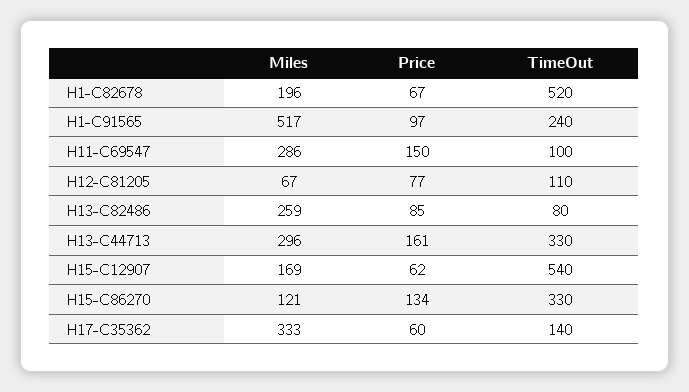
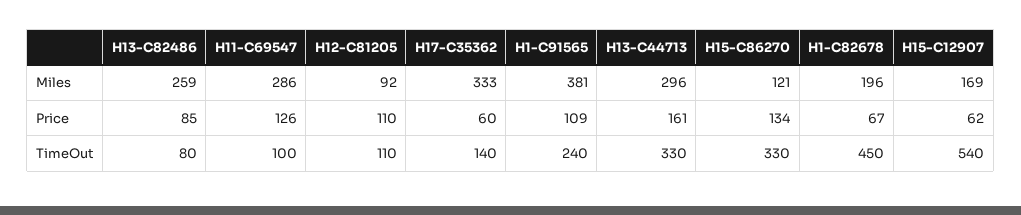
  {
    "Miles": {
      "H1-C82678": 196,
-     "H1-C91565": 517,
+     "H1-C91565": 381,
      "H11-C69547": 286,
-     "H12-C81205": 67,
+     "H12-C81205": 92,
      "H13-C82486": 259,
      "H13-C44713": 296,
      "H15-C12907": 169,
      "H15-C86270": 121,
      "H17-C35362": 333
    },
    "Price": {
      "H1-C82678": 67,
-     "H1-C91565": 97,
+     "H1-C91565": 109,
-     "H11-C69547": 150,
+     "H11-C69547": 126,
-     "H12-C81205": 77,
+     "H12-C81205": 110,
      "H13-C82486": 85,
      "H13-C44713": 161,
      "H15-C12907": 62,
      "H15-C86270": 134,
      "H17-C35362": 60
    },
    "TimeOut": {
-     "H1-C82678": 520,
+     "H1-C82678": 450,
      "H1-C91565": 240,
      "H11-C69547": 100,
      "H12-C81205": 110,
      "H13-C82486": 80,
      "H13-C44713": 330,
      "H15-C12907": 540,
      "H15-C86270": 330,
      "H17-C35362": 140
    }
  }

